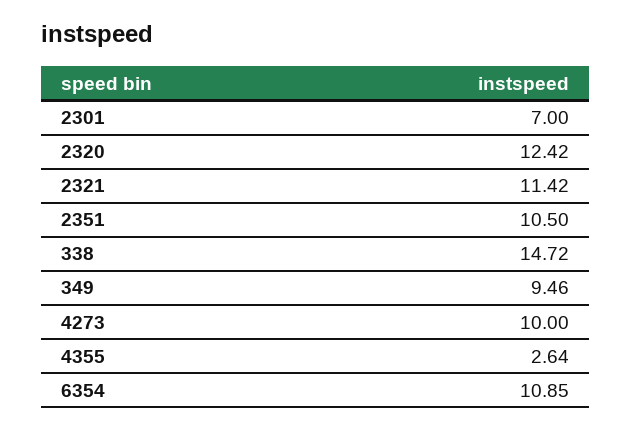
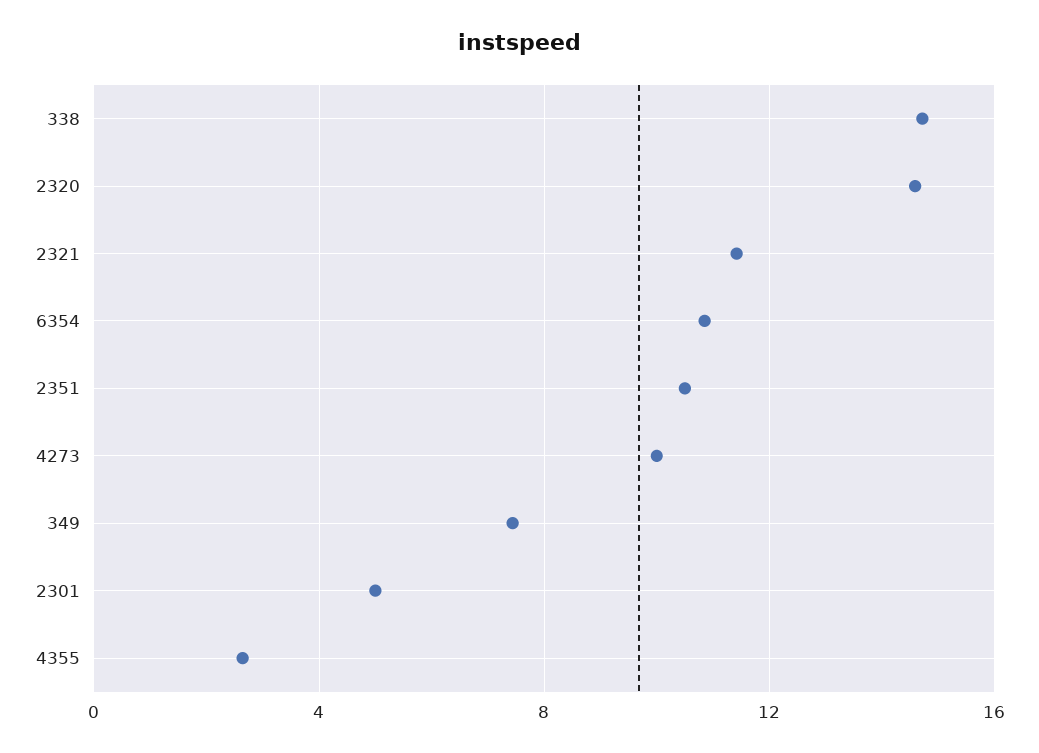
  {
-   "2301": 7,
+   "2301": 5,
-   "2320": 12.42,
+   "2320": 14.5,
    "2321": 11.42,
    "2351": 10.5,
    "338": 14.72,
-   "349": 9.46,
+   "349": 7.5,
    "4273": 10,
    "4355": 2.64,
    "6354": 10.85
  }

